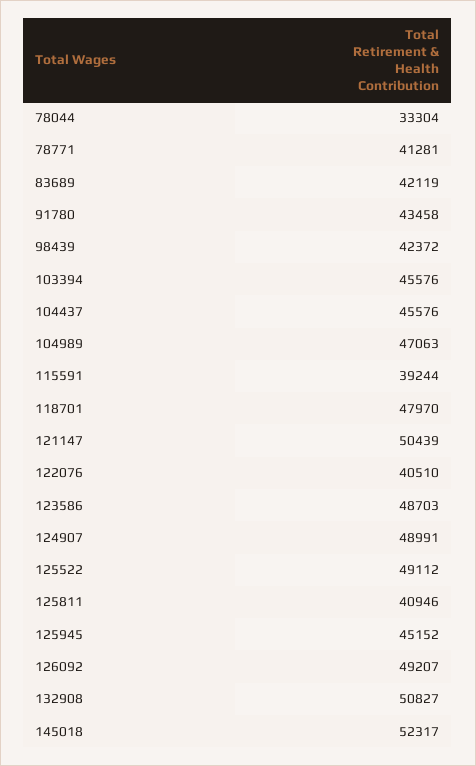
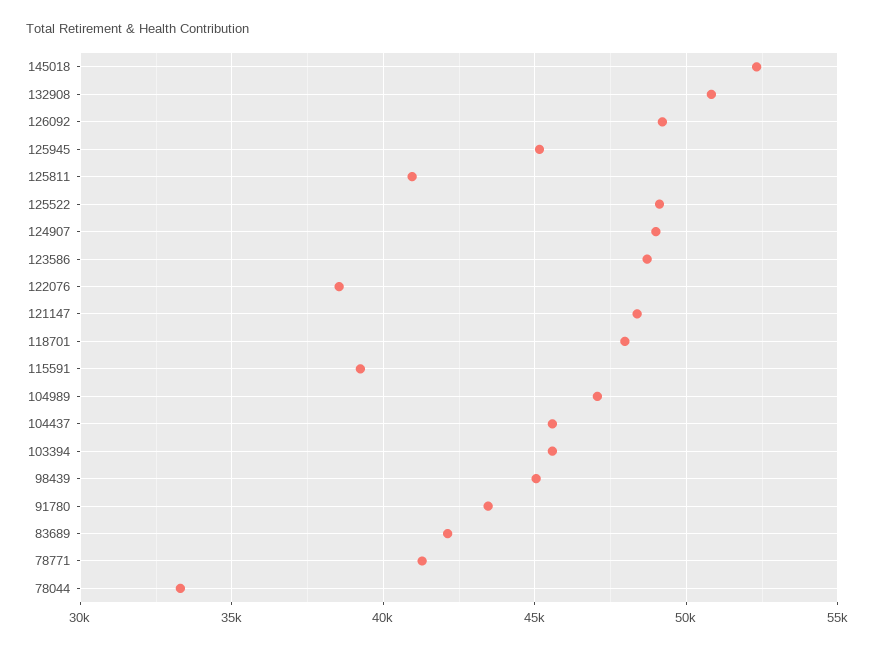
  {
    "78044": 33304,
    "78771": 41281,
    "83689": 42119,
    "91780": 43458,
-   "98439": 42372,
+   "98439": 45000,
    "103394": 45576,
    "104437": 45576,
    "104989": 47063,
    "115591": 39244,
    "118701": 47970,
-   "121147": 50439,
+   "121147": 48500,
-   "122076": 40510,
+   "122076": 38500,
    "123586": 48703,
    "124907": 48991,
    "125522": 49112,
    "125811": 40946,
    "125945": 45152,
    "126092": 49207,
    "132908": 50827,
    "145018": 52317
  }

